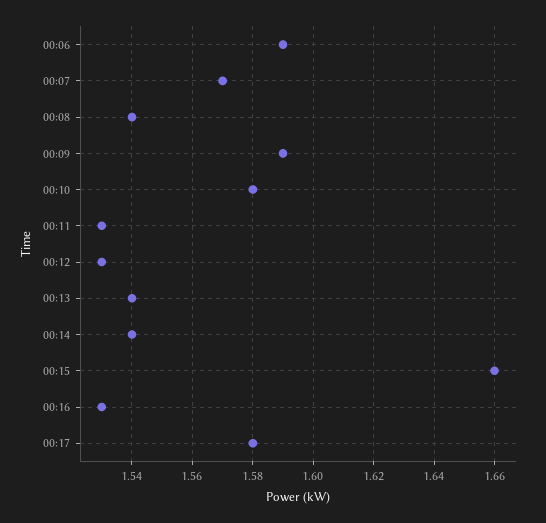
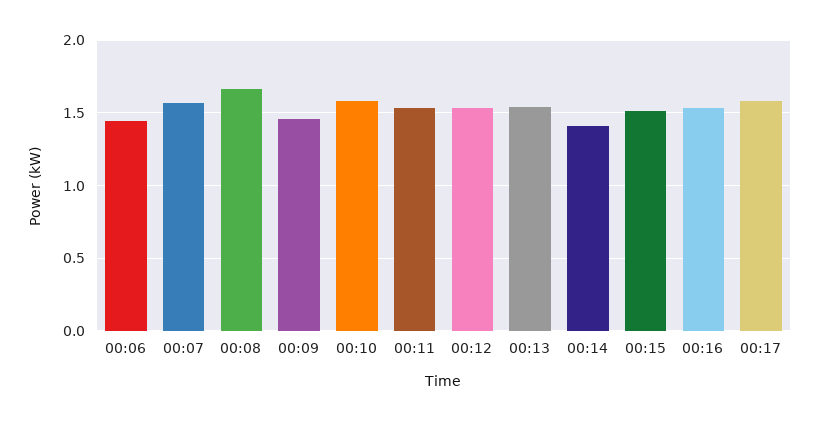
  {
-   "00:06": 1.59,
+   "00:06": 1.45,
    "00:07": 1.57,
-   "00:08": 1.54,
+   "00:08": 1.65,
-   "00:09": 1.59,
+   "00:09": 1.45,
    "00:10": 1.58,
    "00:11": 1.53,
    "00:12": 1.53,
    "00:13": 1.54,
-   "00:14": 1.54,
+   "00:14": 1.4,
-   "00:15": 1.66,
+   "00:15": 1.5,
    "00:16": 1.53,
    "00:17": 1.58
  }

